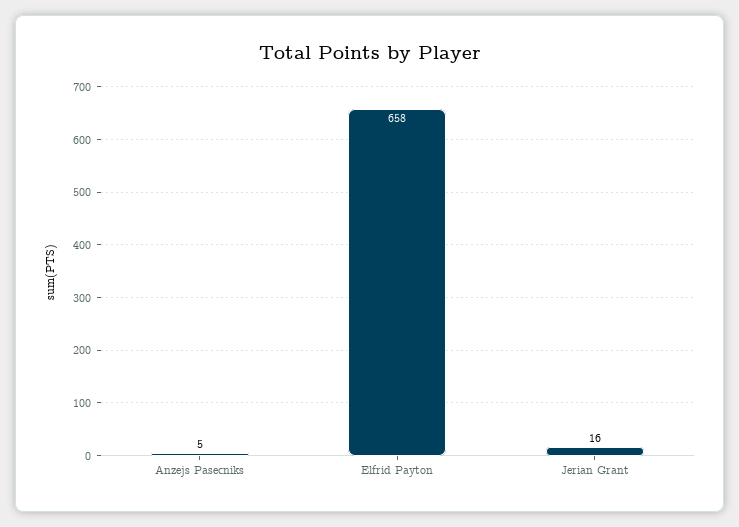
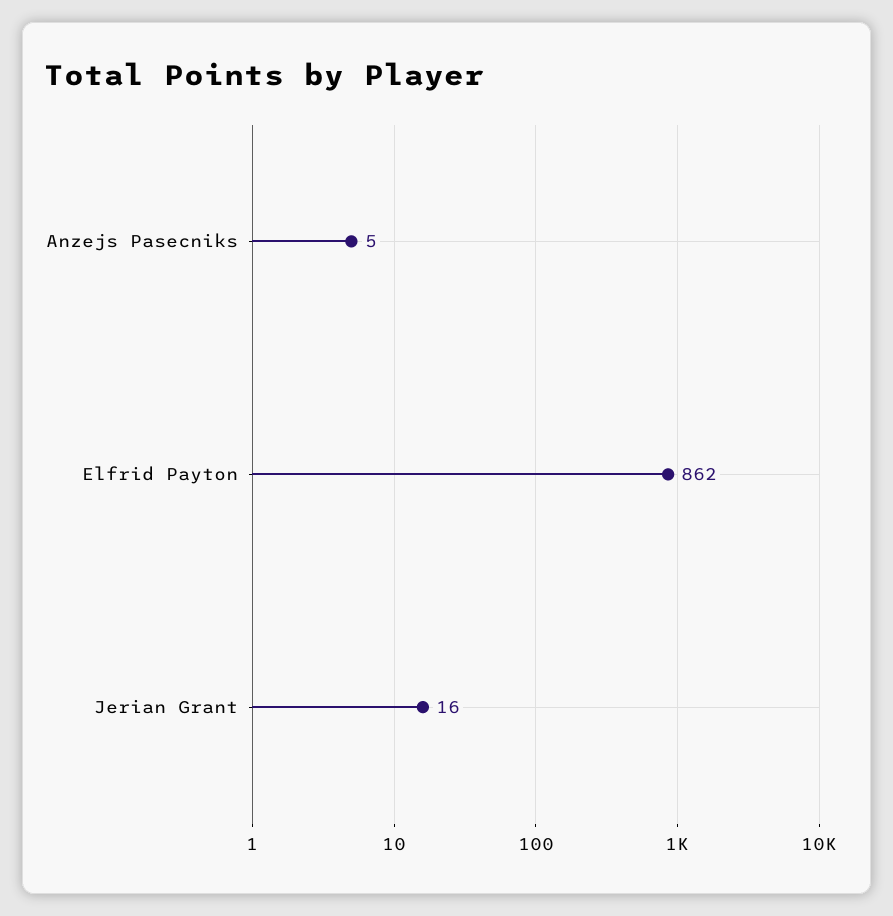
  {
    "Anzejs Pasecniks": 5,
-   "Elfrid Payton": 658,
+   "Elfrid Payton": 862,
    "Jerian Grant": 16
  }

